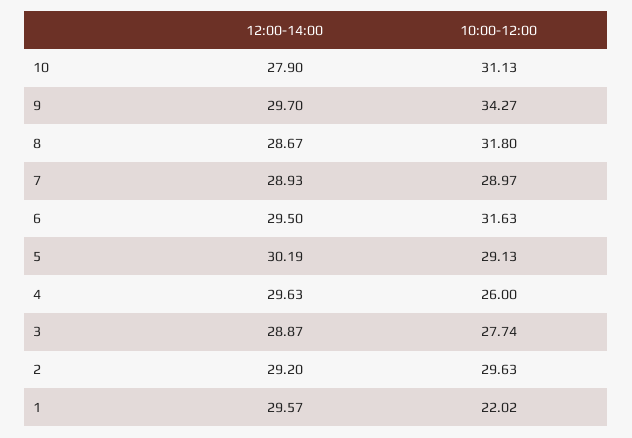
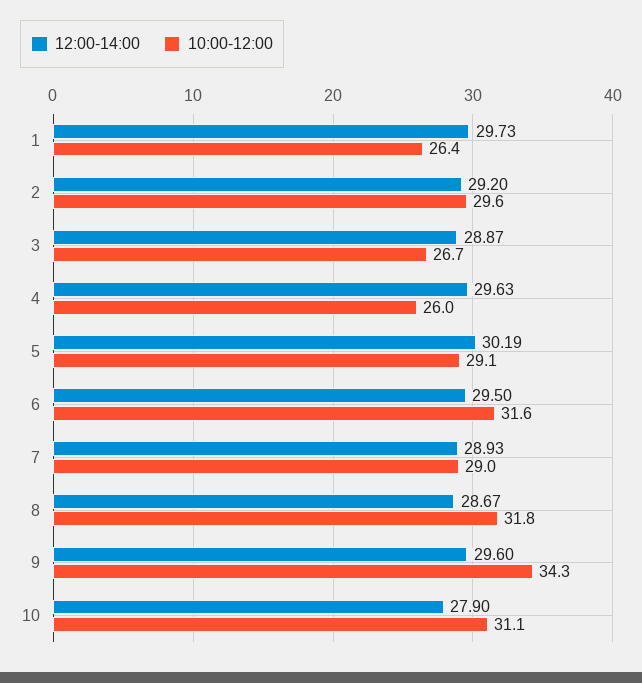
  {
    "12:00-14:00": {
      "10": 27.9,
-     "9": 29.7,
+     "9": 29.6,
      "8": 28.67,
      "7": 28.93,
      "6": 29.5,
      "5": 30.19,
      "4": 29.63,
      "3": 28.87,
      "2": 29.2,
-     "1": 29.57
+     "1": 29.73
    },
    "10:00-12:00": {
      "10": 31.13,
      "9": 34.27,
      "8": 31.8,
      "7": 28.97,
      "6": 31.63,
      "5": 29.13,
      "4": 26,
-     "3": 27.74,
+     "3": 26.7,
      "2": 29.63,
-     "1": 22.02
+     "1": 26.4
    }
  }

